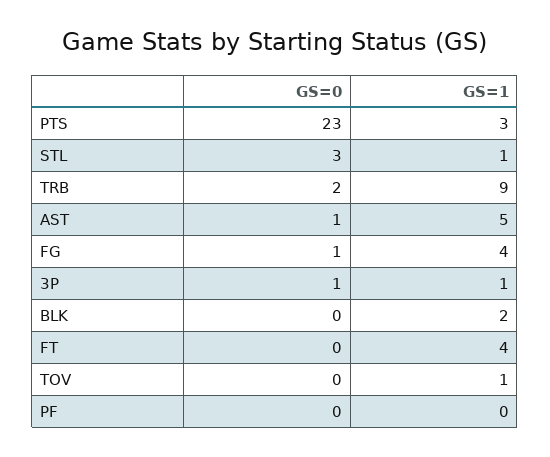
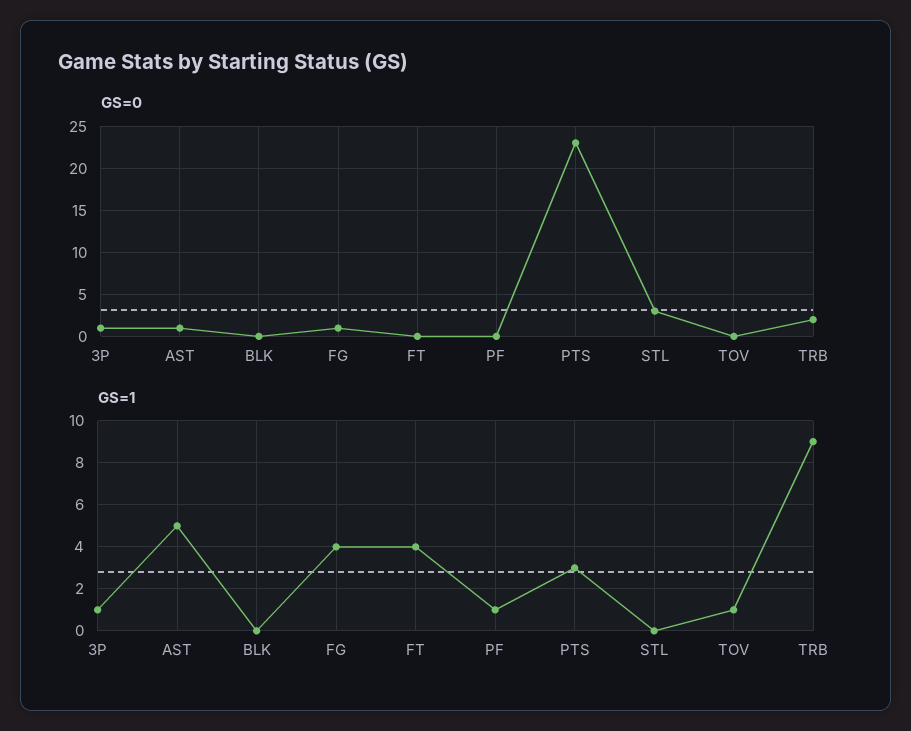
  {
    "GS=0": {
      "PTS": 23,
      "STL": 3,
      "TRB": 2,
      "AST": 1,
      "FG": 1,
      "3P": 1,
      "BLK": 0,
      "FT": 0,
      "TOV": 0,
      "PF": 0
    },
    "GS=1": {
      "PTS": 3,
-     "STL": 1,
+     "STL": 0,
      "TRB": 9,
      "AST": 5,
      "FG": 4,
      "3P": 1,
-     "BLK": 2,
+     "BLK": 0,
      "FT": 4,
      "TOV": 1,
-     "PF": 0
+     "PF": 1
    }
  }

